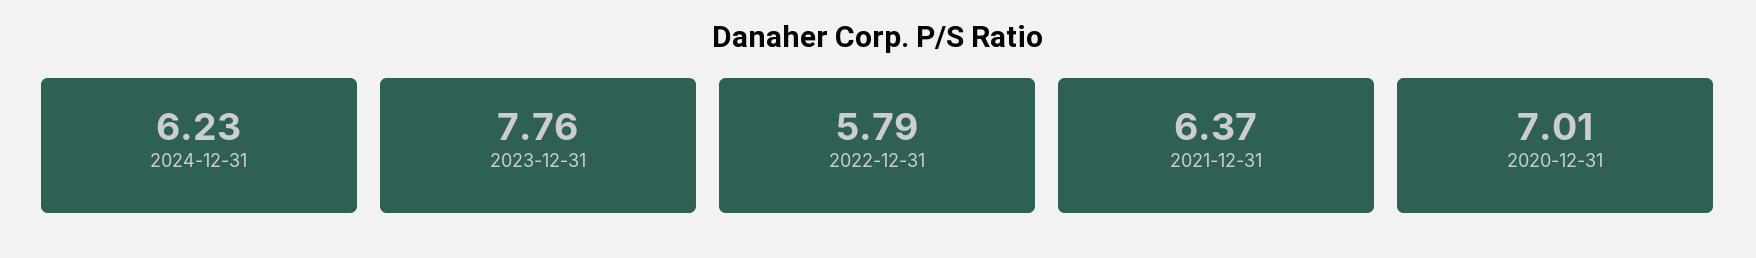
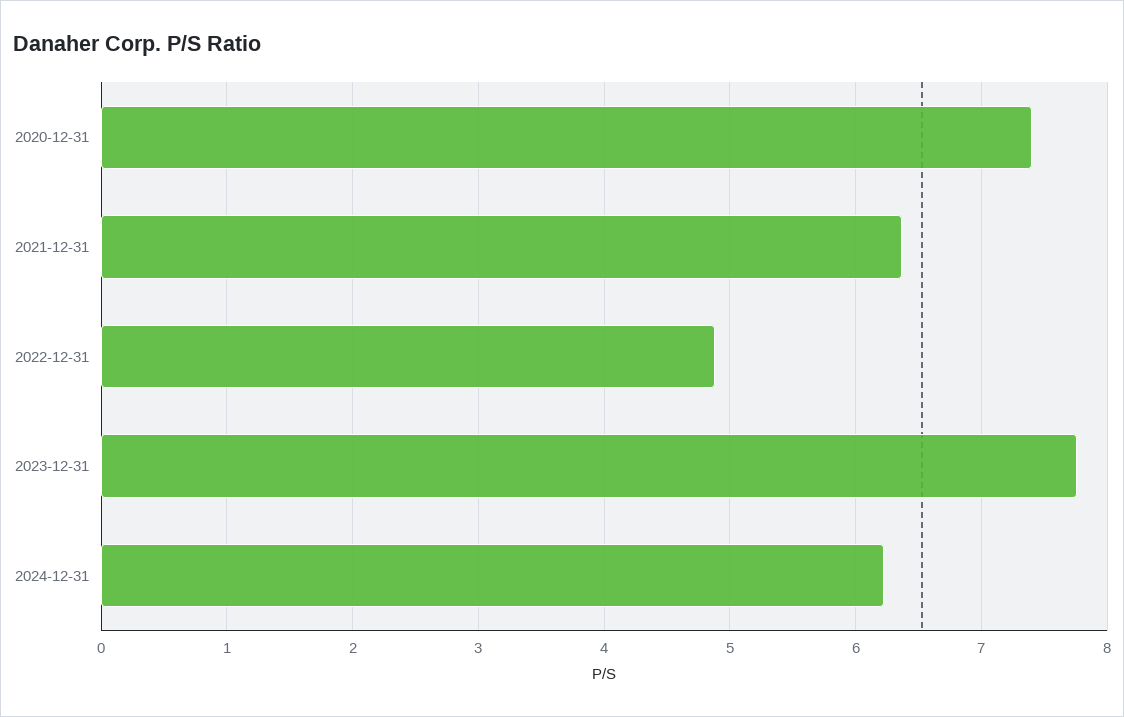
  {
    "2024-12-31": 6.23,
    "2023-12-31": 7.76,
-   "2022-12-31": 5.79,
+   "2022-12-31": 4.9,
    "2021-12-31": 6.37,
-   "2020-12-31": 7.01
+   "2020-12-31": 7.4
  }

